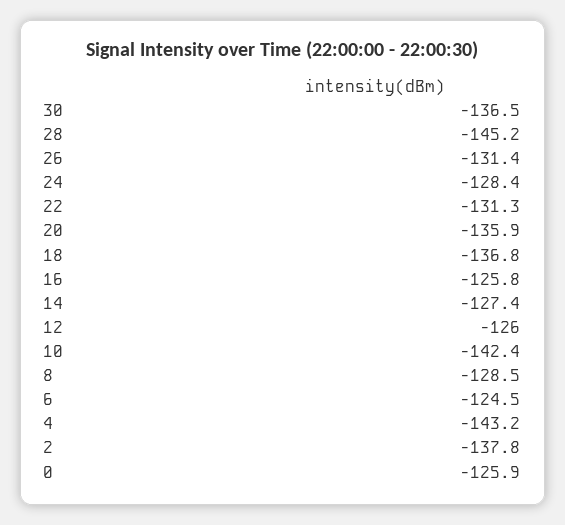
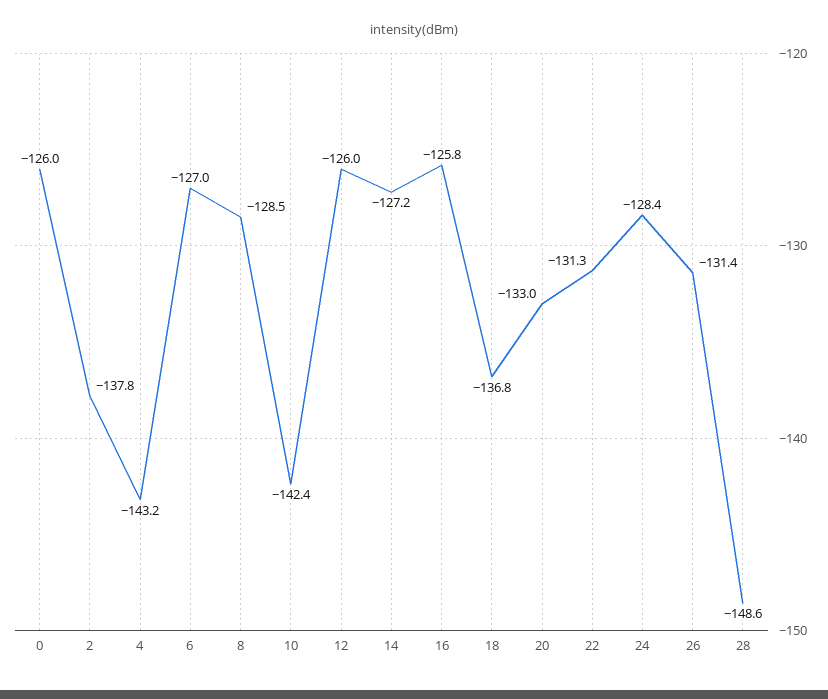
  {
-   "30": -136.5,
-   "28": -145.2,
+   "28": -148.6,
    "26": -131.4,
    "24": -128.4,
    "22": -131.3,
-   "20": -135.9,
+   "20": -133,
    "18": -136.8,
    "16": -125.8,
-   "14": -127.4,
+   "14": -127.2,
    "12": -126,
    "10": -142.4,
    "8": -128.5,
-   "6": -124.5,
+   "6": -127,
    "4": -143.2,
    "2": -137.8,
-   "0": -125.9
+   "0": -126
  }

